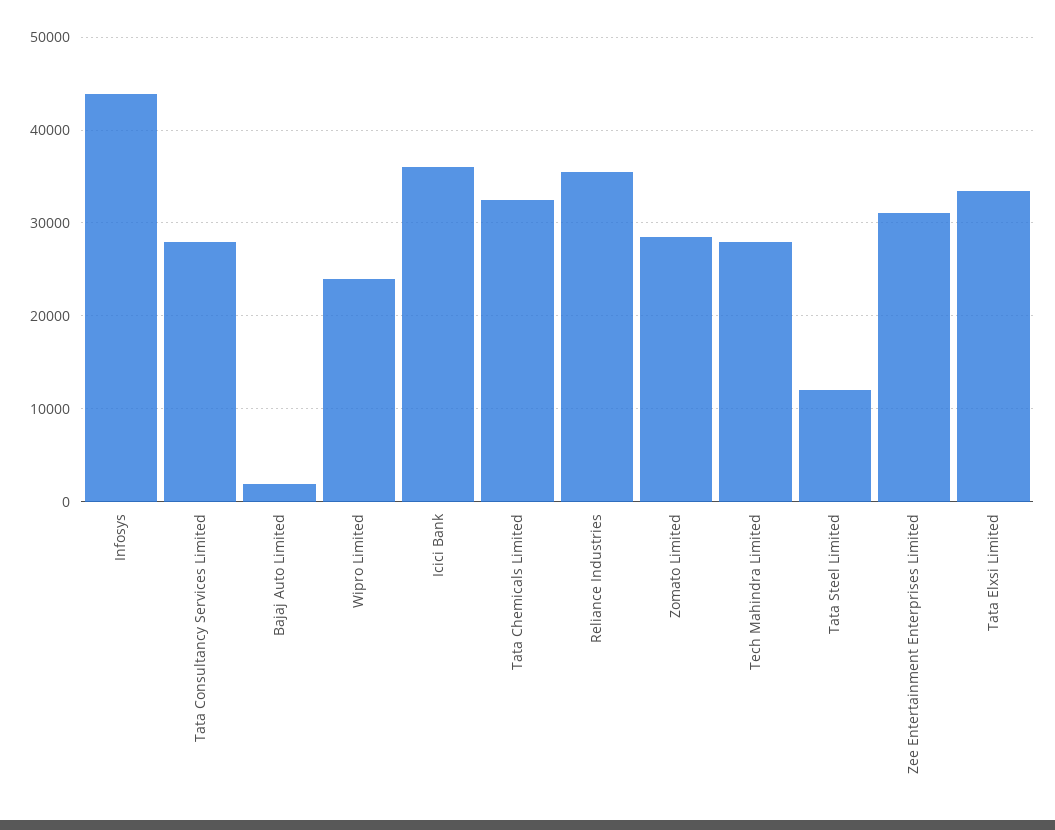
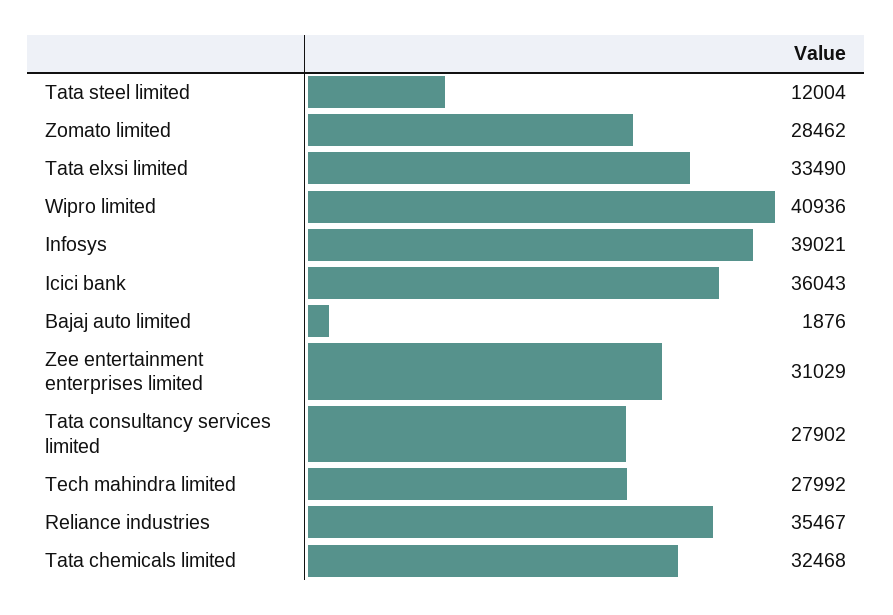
  {
-   "Infosys": 44000,
+   "Infosys": 39021,
    "Tata Consultancy Services Limited": 27902,
    "Bajaj Auto Limited": 1876,
-   "Wipro Limited": 24000,
+   "Wipro Limited": 40936,
    "Icici Bank": 36043,
    "Tata Chemicals Limited": 32468,
    "Reliance Industries": 35467,
    "Zomato Limited": 28462,
    "Tech Mahindra Limited": 27992,
    "Tata Steel Limited": 12004,
    "Zee Entertainment Enterprises Limited": 31029,
    "Tata Elxsi Limited": 33490
  }

